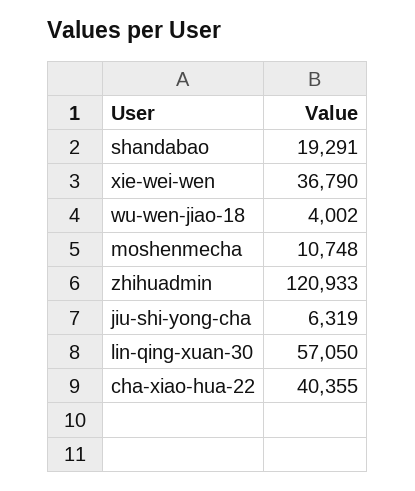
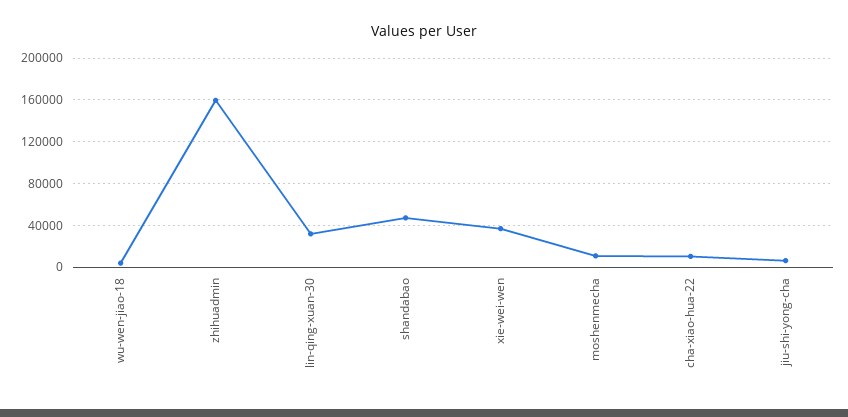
  {
-   "shandabao": 19291,
+   "shandabao": 50000,
    "xie-wei-wen": 36790,
    "wu-wen-jiao-18": 4002,
    "moshenmecha": 10748,
-   "zhihuadmin": 120933,
+   "zhihuadmin": 160000,
    "jiu-shi-yong-cha": 6319,
-   "lin-qing-xuan-30": 57050,
+   "lin-qing-xuan-30": 30000,
-   "cha-xiao-hua-22": 40355
+   "cha-xiao-hua-22": 10000
  }

